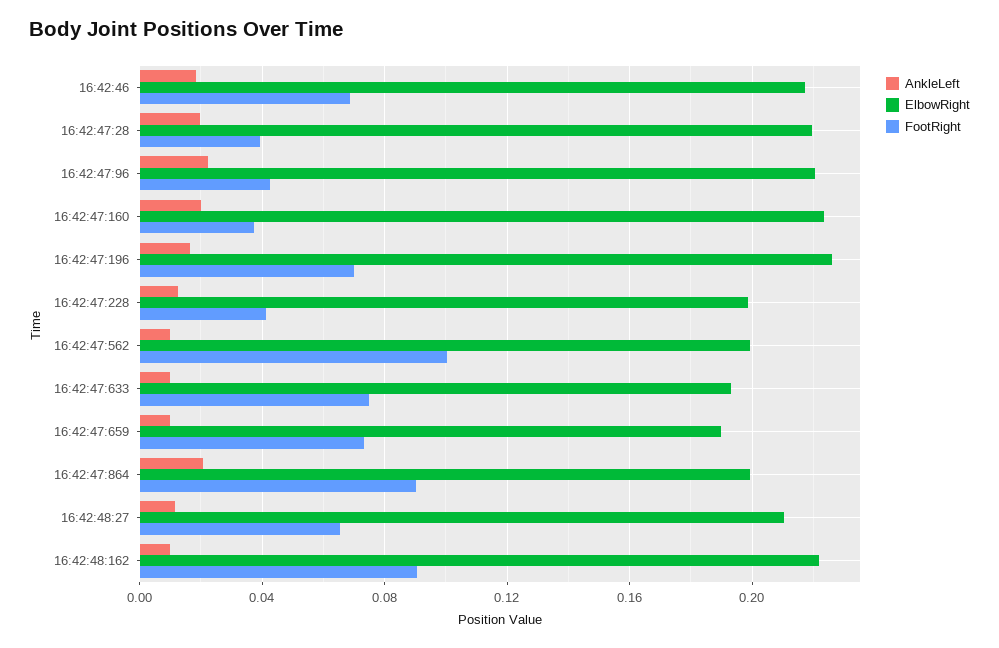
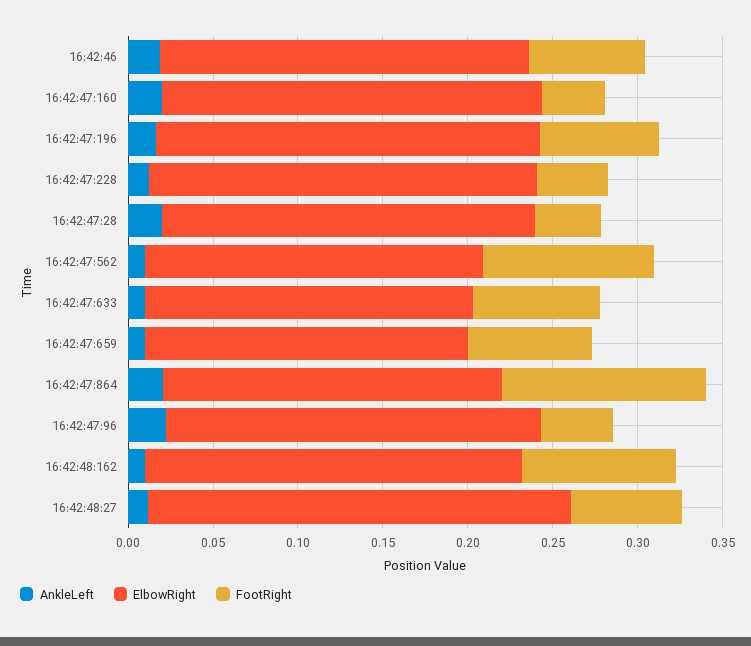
  {
    "AnkleLeft": {
      "16:42:46": 0.02,
      "16:42:47:28": 0.02,
      "16:42:47:96": 0.02,
      "16:42:47:160": 0.02,
      "16:42:47:196": 0.015,
      "16:42:47:228": 0.01,
      "16:42:47:562": 0.01,
      "16:42:47:633": 0.01,
      "16:42:47:659": 0.01,
      "16:42:47:864": 0.02,
      "16:42:48:27": 0.01,
      "16:42:48:162": 0.01
    },
    "ElbowRight": {
      "16:42:46": 0.215,
      "16:42:47:28": 0.22,
      "16:42:47:96": 0.22,
      "16:42:47:160": 0.225,
      "16:42:47:196": 0.225,
-     "16:42:47:228": 0.2,
+     "16:42:47:228": 0.23,
      "16:42:47:562": 0.2,
      "16:42:47:633": 0.195,
      "16:42:47:659": 0.19,
      "16:42:47:864": 0.2,
-     "16:42:48:27": 0.21,
+     "16:42:48:27": 0.25,
      "16:42:48:162": 0.22
    },
    "FootRight": {
      "16:42:46": 0.07,
      "16:42:47:28": 0.04,
      "16:42:47:96": 0.04,
      "16:42:47:160": 0.035,
      "16:42:47:196": 0.07,
      "16:42:47:228": 0.04,
      "16:42:47:562": 0.1,
      "16:42:47:633": 0.075,
      "16:42:47:659": 0.075,
-     "16:42:47:864": 0.09,
+     "16:42:47:864": 0.12,
      "16:42:48:27": 0.065,
      "16:42:48:162": 0.09
    }
  }

